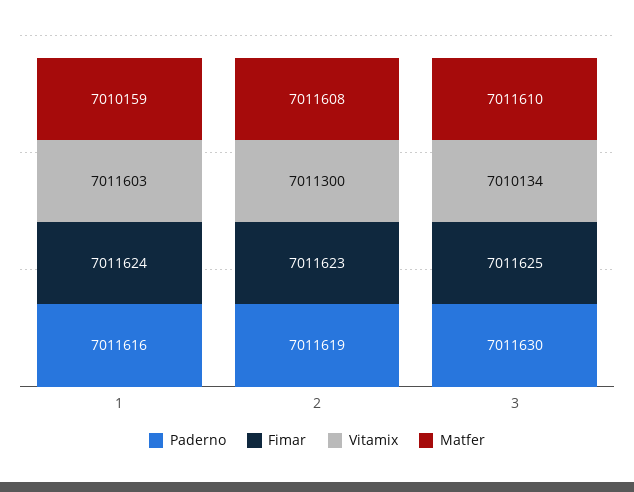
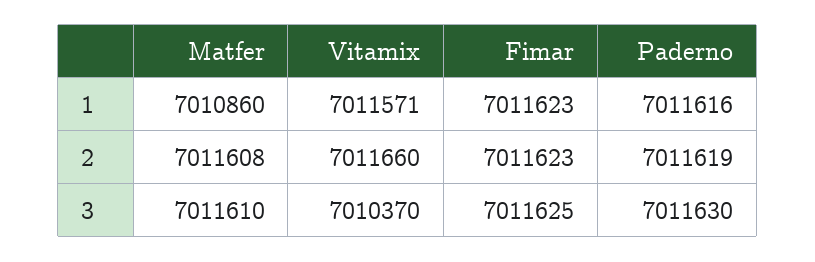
  {
    "Paderno": {
      "1": 7011616,
      "2": 7011619,
      "3": 7011630
    },
    "Fimar": {
-     "1": 7011624,
+     "1": 7011623,
      "2": 7011623,
      "3": 7011625
    },
    "Vitamix": {
-     "1": 7011603,
+     "1": 7011571,
-     "2": 7011300,
+     "2": 7011660,
-     "3": 7010134
+     "3": 7010370
    },
    "Matfer": {
-     "1": 7010159,
+     "1": 7010860,
      "2": 7011608,
      "3": 7011610
    }
  }

